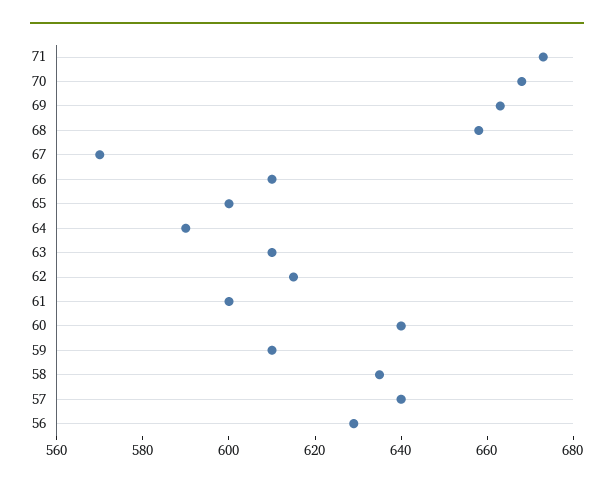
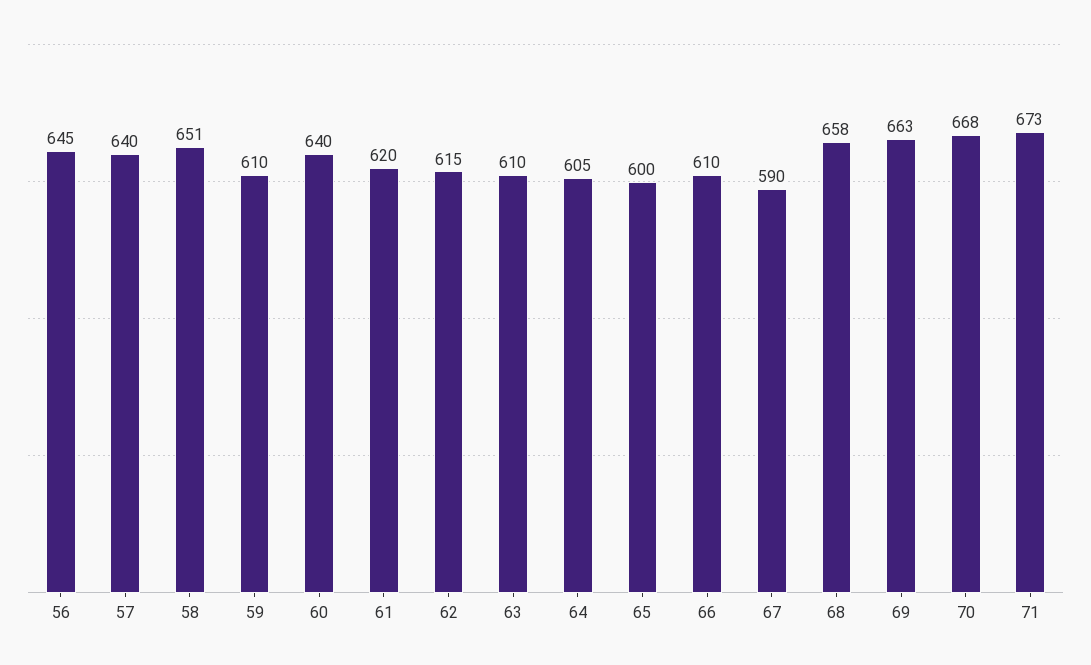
  {
    "71": 673,
    "70": 668,
    "69": 663,
    "68": 658,
-   "67": 570,
+   "67": 590,
    "66": 610,
    "65": 600,
-   "64": 590,
+   "64": 605,
    "63": 610,
    "62": 615,
-   "61": 600,
+   "61": 620,
    "60": 640,
    "59": 610,
-   "58": 635,
+   "58": 651,
    "57": 640,
-   "56": 630
+   "56": 645
  }

